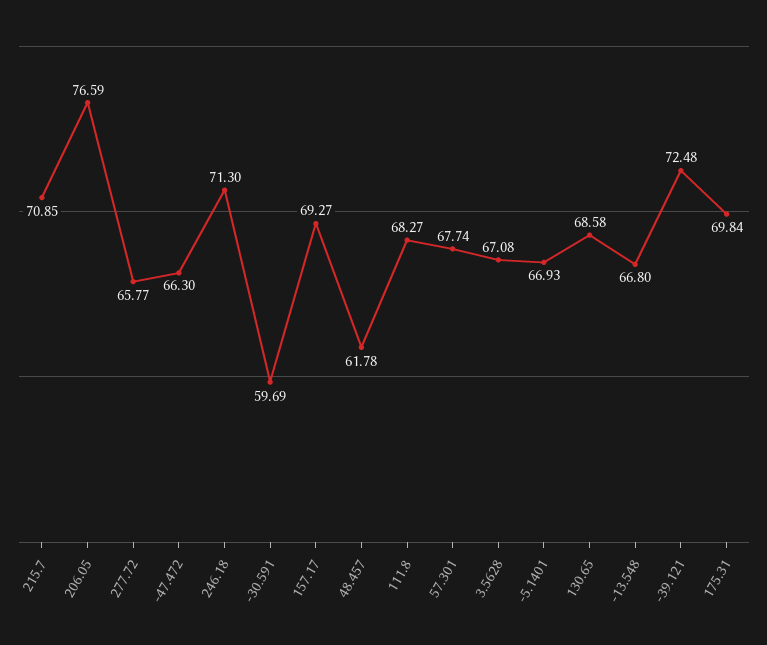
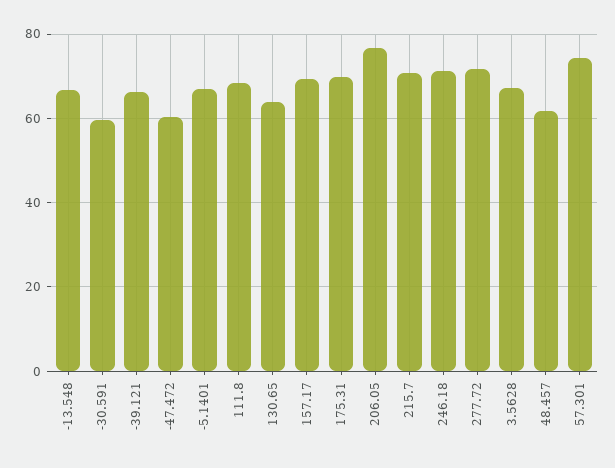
  {
    "215.7": 70.85,
    "206.05": 76.59,
-   "277.72": 65.77,
+   "277.72": 72,
-   "-47.472": 66.3,
+   "-47.472": 60,
    "246.18": 71.3,
    "-30.591": 59.69,
    "157.17": 69.27,
    "48.457": 61.78,
    "111.8": 68.27,
-   "57.301": 67.74,
+   "57.301": 74,
    "3.5628": 67.08,
    "-5.1401": 66.93,
-   "130.65": 68.58,
+   "130.65": 64,
    "-13.548": 66.8,
-   "-39.121": 72.48,
+   "-39.121": 66,
    "175.31": 69.84
  }

